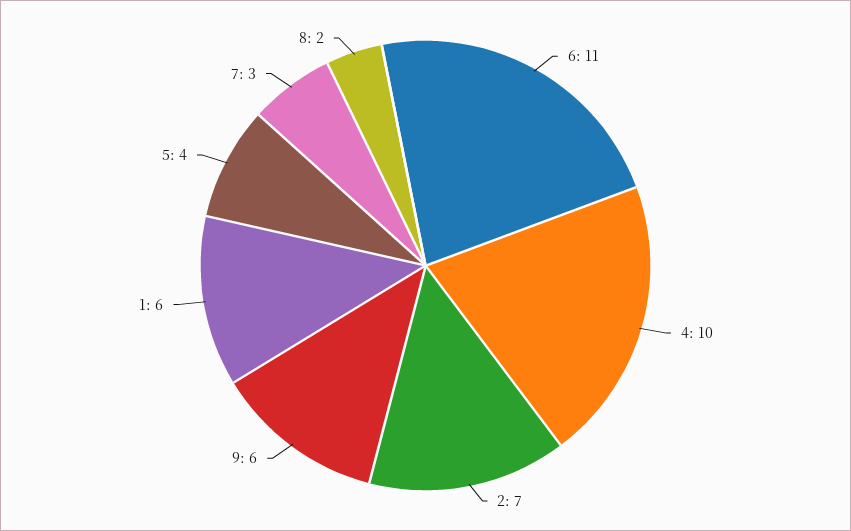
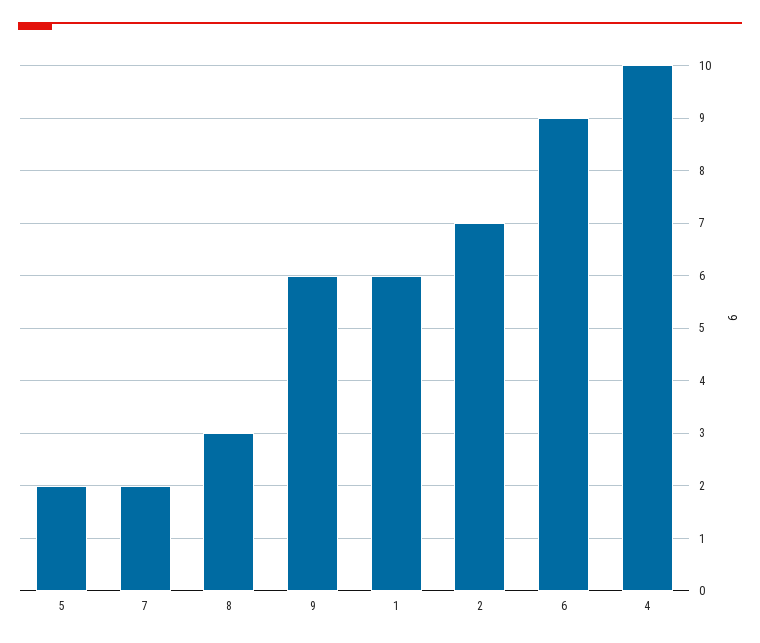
  {
-   "6": 11,
+   "6": 9,
    "4": 10,
    "2": 7,
    "9": 6,
    "1": 6,
-   "5": 4,
+   "5": 2,
-   "7": 3,
+   "7": 2,
-   "8": 2
+   "8": 3
  }

